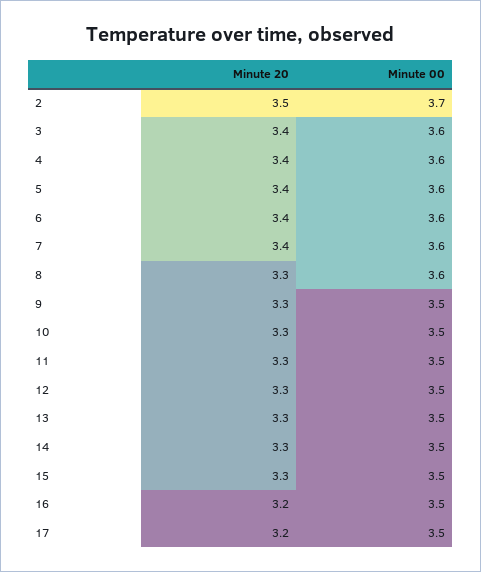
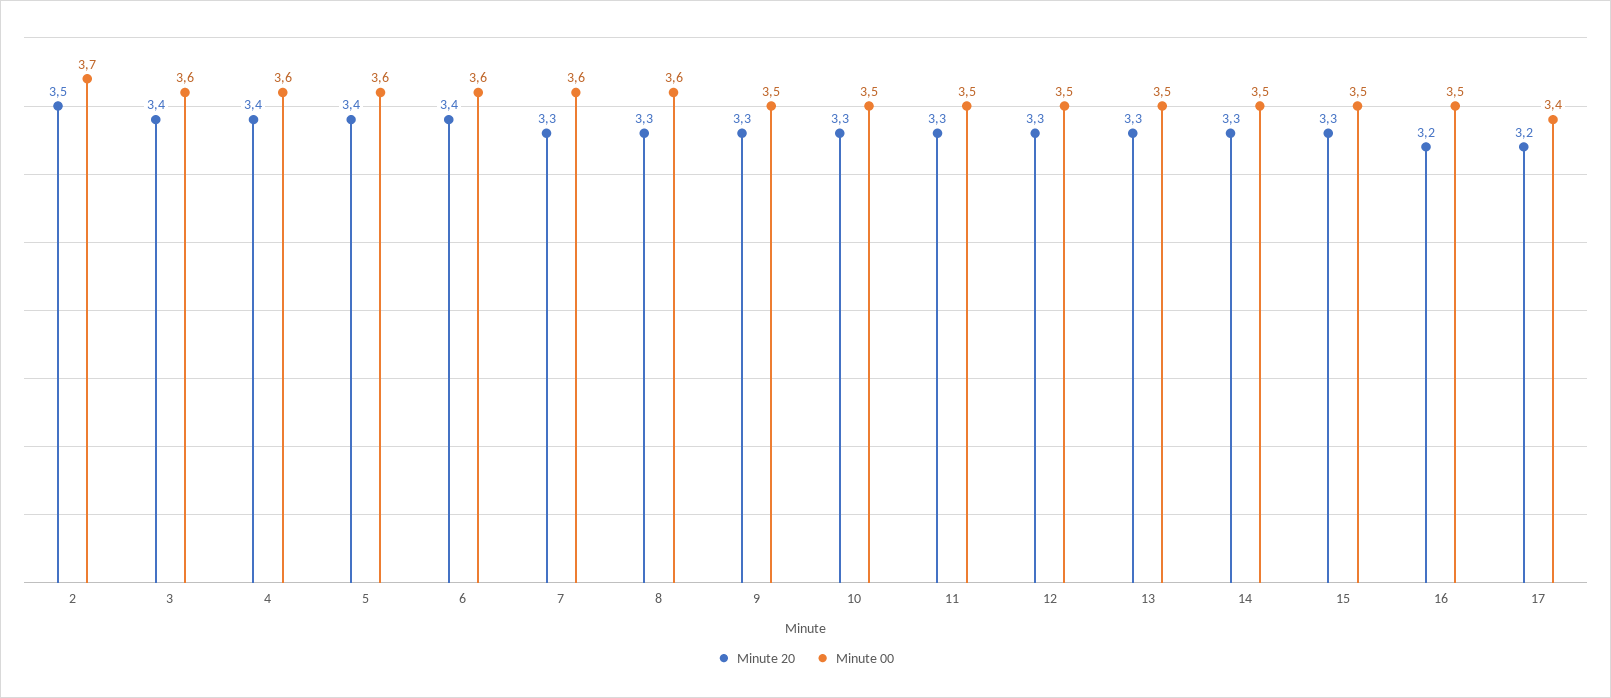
  {
    "Minute 20": {
      "2": 3.5,
      "3": 3.4,
      "4": 3.4,
      "5": 3.4,
      "6": 3.4,
-     "7": 3.4,
+     "7": 3.3,
      "8": 3.3,
      "9": 3.3,
      "10": 3.3,
      "11": 3.3,
      "12": 3.3,
      "13": 3.3,
      "14": 3.3,
      "15": 3.3,
      "16": 3.2,
      "17": 3.2
    },
    "Minute 00": {
      "2": 3.7,
      "3": 3.6,
      "4": 3.6,
      "5": 3.6,
      "6": 3.6,
      "7": 3.6,
      "8": 3.6,
      "9": 3.5,
      "10": 3.5,
      "11": 3.5,
      "12": 3.5,
      "13": 3.5,
      "14": 3.5,
      "15": 3.5,
      "16": 3.5,
-     "17": 3.5
+     "17": 3.4
    }
  }

